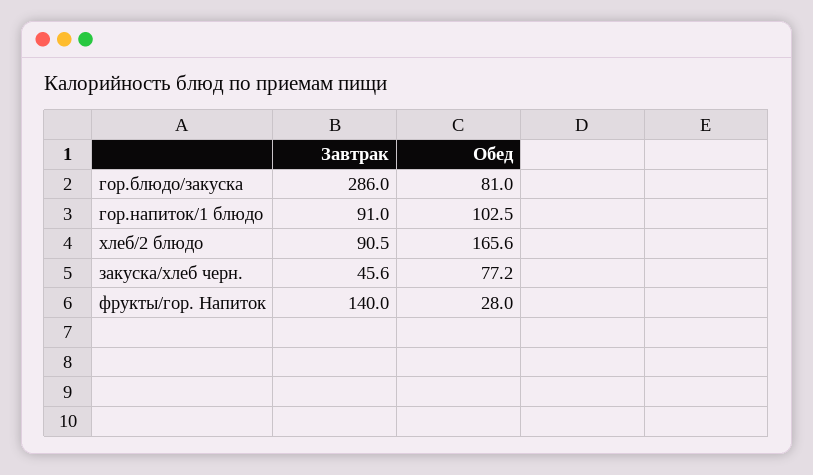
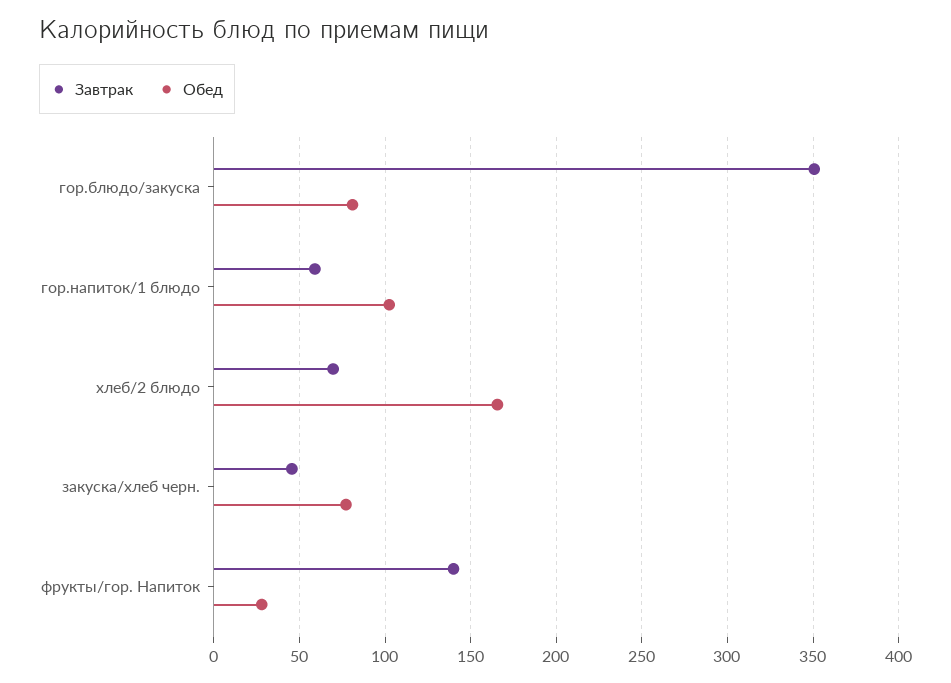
  {
    "Завтрак": {
-     "гор.блюдо/закуска": 286,
+     "гор.блюдо/закуска": 350,
-     "гор.напиток/1 блюдо": 91,
+     "гор.напиток/1 блюдо": 60,
-     "хлеб/2 блюдо": 90.5,
+     "хлеб/2 блюдо": 70,
      "закуска/хлеб черн.": 45.6,
      "фрукты/гор. Напиток": 140
    },
    "Обед": {
      "гор.блюдо/закуска": 81,
      "гор.напиток/1 блюдо": 102.5,
      "хлеб/2 блюдо": 165.6,
      "закуска/хлеб черн.": 77.2,
      "фрукты/гор. Напиток": 28
    }
  }

